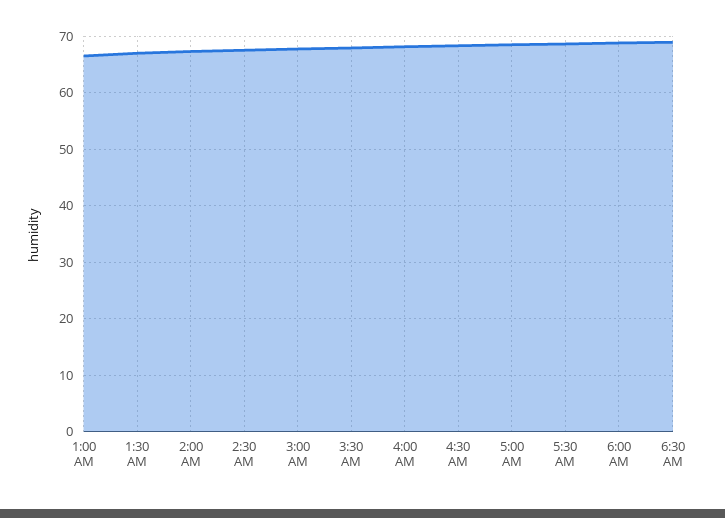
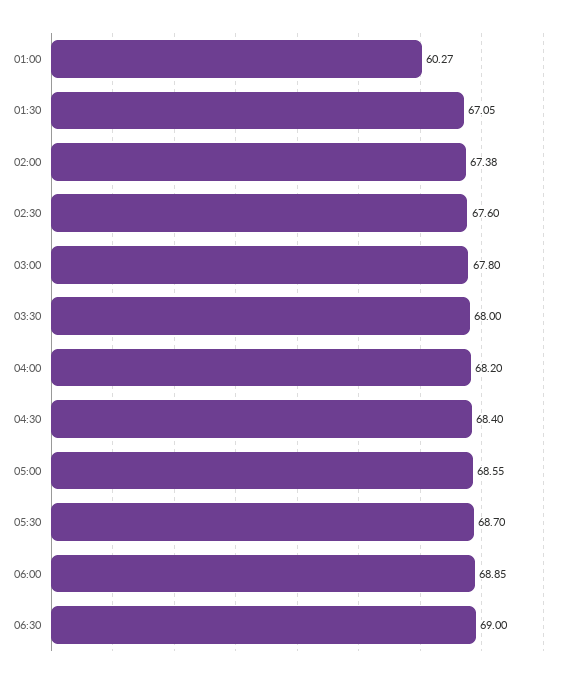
  {
-   "1:00 AM": 66,
+   "1:00 AM": 60.27,
    "1:30 AM": 67.05,
    "2:00 AM": 67.38,
    "2:30 AM": 67.6,
    "3:00 AM": 67.8,
    "3:30 AM": 68,
    "4:00 AM": 68.2,
    "4:30 AM": 68.4,
    "5:00 AM": 68.55,
    "5:30 AM": 68.7,
    "6:00 AM": 68.85,
    "6:30 AM": 69
  }

